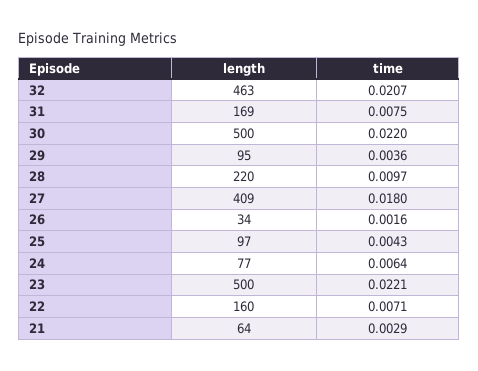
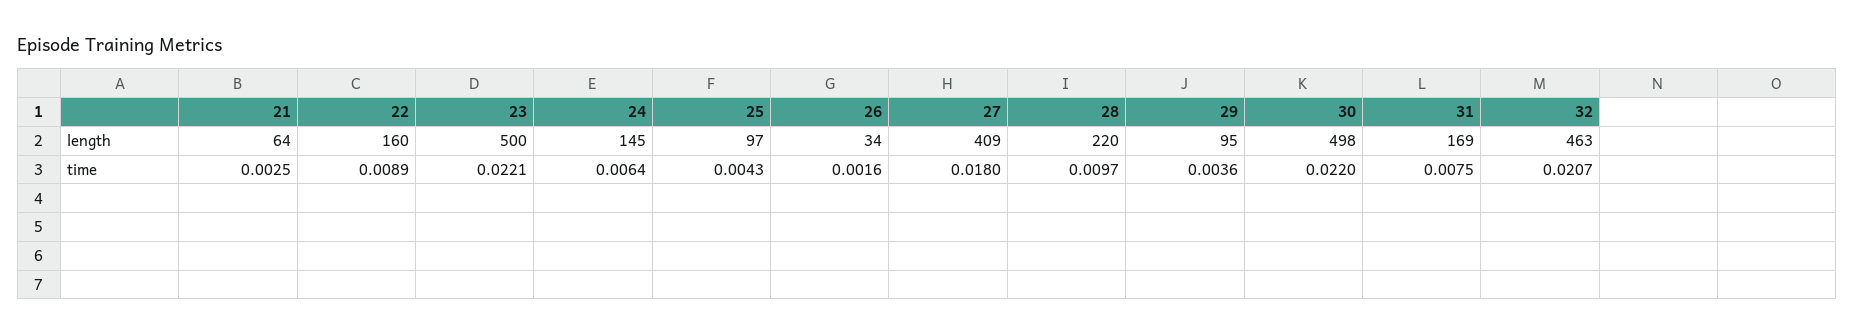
  {
    "length": {
      "32": 463,
      "31": 169,
-     "30": 500,
+     "30": 498,
      "29": 95,
      "28": 220,
      "27": 409,
      "26": 34,
      "25": 97,
-     "24": 77,
+     "24": 145,
      "23": 500,
      "22": 160,
      "21": 64
    },
    "time": {
      "32": 0.0207,
      "31": 0.0075,
      "30": 0.022,
      "29": 0.0036,
      "28": 0.0097,
      "27": 0.018,
      "26": 0.0016,
      "25": 0.0043,
      "24": 0.0064,
      "23": 0.0221,
-     "22": 0.0071,
+     "22": 0.0089,
-     "21": 0.0029
+     "21": 0.0025
    }
  }

